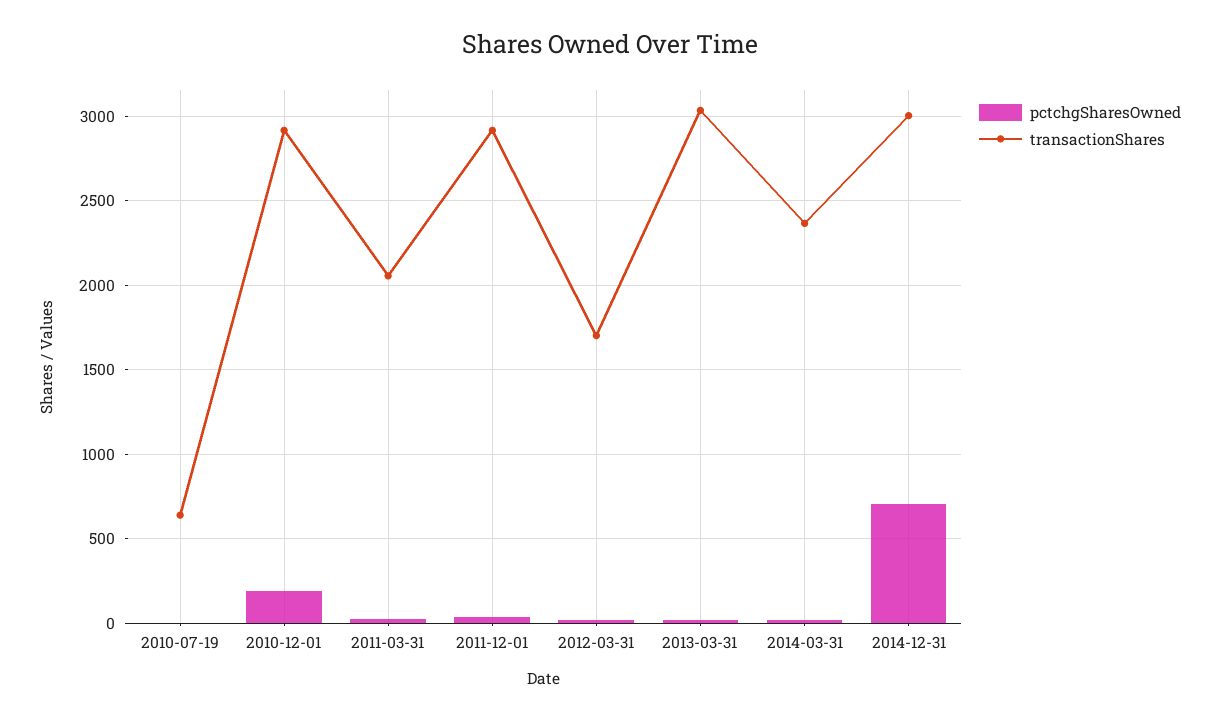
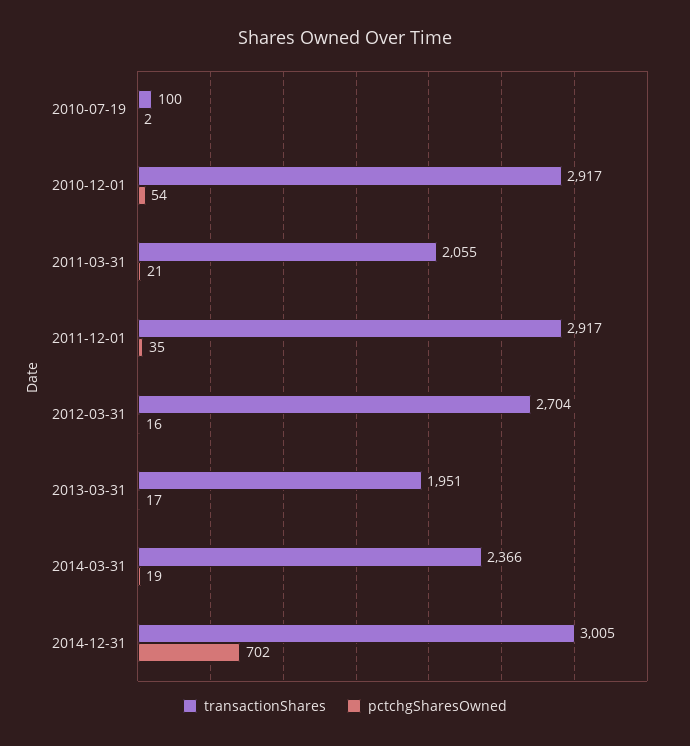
  {
    "pctchgSharesOwned": {
      "2010-07-19": 2,
-     "2010-12-01": 200,
+     "2010-12-01": 54,
      "2011-03-31": 21,
      "2011-12-01": 35,
      "2012-03-31": 16,
      "2013-03-31": 17,
      "2014-03-31": 19,
      "2014-12-31": 702
    },
    "transactionShares": {
-     "2010-07-19": 650,
+     "2010-07-19": 100,
      "2010-12-01": 2917,
      "2011-03-31": 2055,
      "2011-12-01": 2917,
-     "2012-03-31": 1700,
+     "2012-03-31": 2704,
-     "2013-03-31": 3050,
+     "2013-03-31": 1951,
      "2014-03-31": 2366,
      "2014-12-31": 3005
    }
  }

